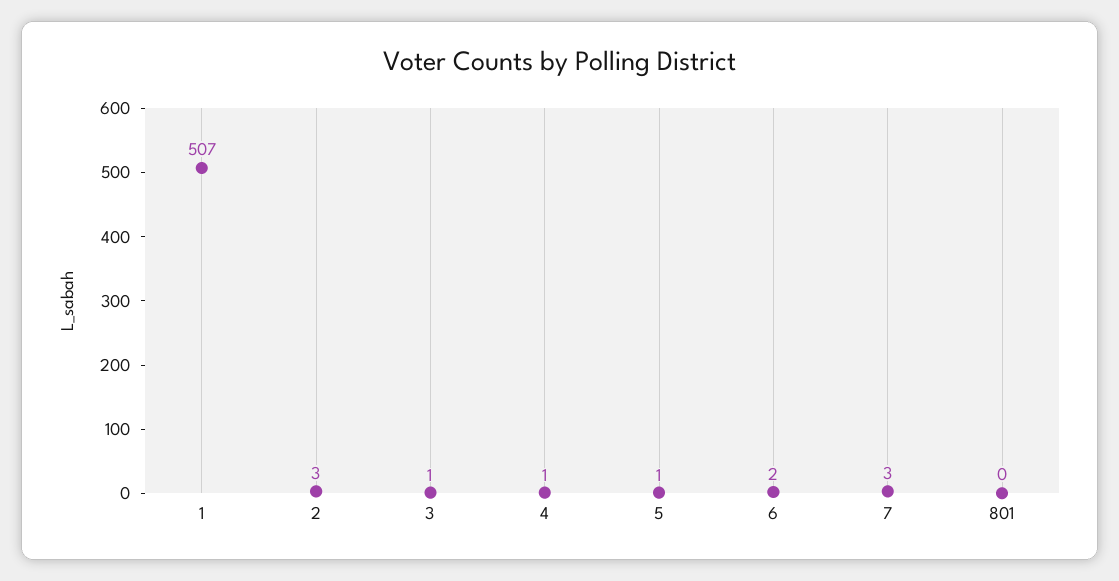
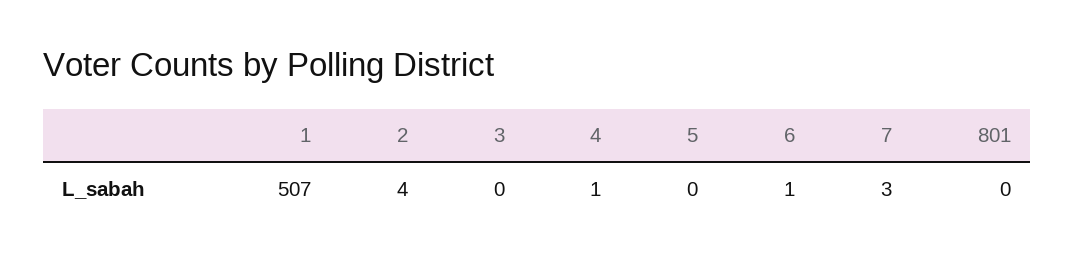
  {
    "1": 507,
-   "2": 3,
+   "2": 4,
-   "3": 1,
+   "3": 0,
    "4": 1,
-   "5": 1,
+   "5": 0,
-   "6": 2,
+   "6": 1,
    "7": 3,
    "801": 0
  }

